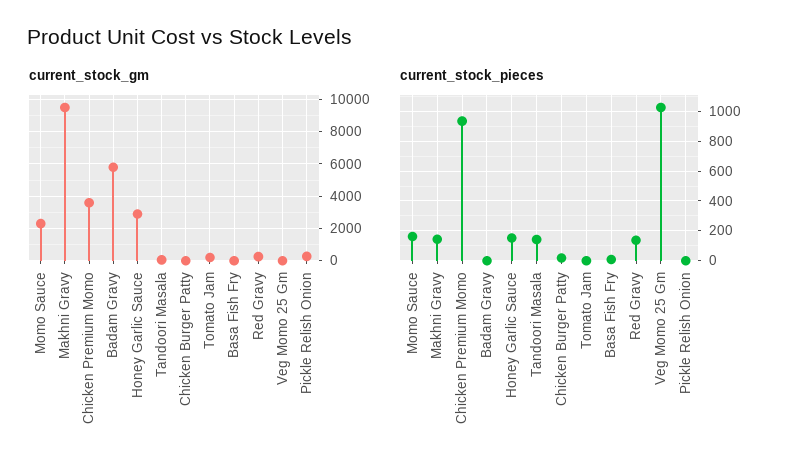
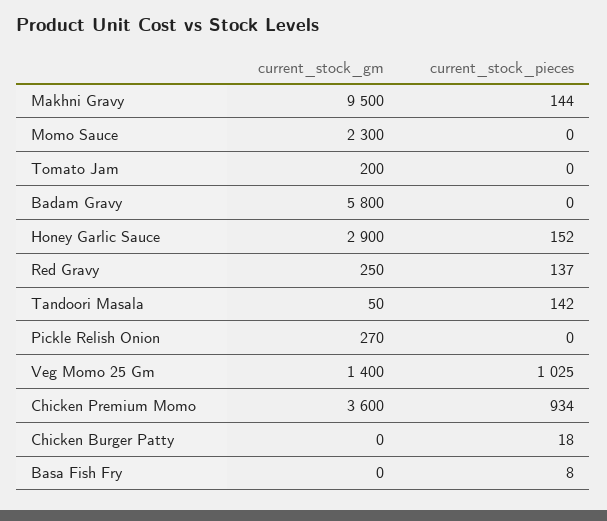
  {
    "current_stock_gm": {
      "Momo Sauce": 2300,
      "Makhni Gravy": 9500,
      "Chicken Premium Momo": 3600,
      "Badam Gravy": 5800,
      "Honey Garlic Sauce": 2900,
      "Tandoori Masala": 50,
      "Chicken Burger Patty": 0,
      "Tomato Jam": 200,
      "Basa Fish Fry": 0,
      "Red Gravy": 250,
-     "Veg Momo 25 Gm": 0,
+     "Veg Momo 25 Gm": 1400,
      "Pickle Relish Onion": 270
    },
    "current_stock_pieces": {
-     "Momo Sauce": 150,
+     "Momo Sauce": 0,
      "Makhni Gravy": 144,
      "Chicken Premium Momo": 934,
      "Badam Gravy": 0,
      "Honey Garlic Sauce": 152,
      "Tandoori Masala": 142,
      "Chicken Burger Patty": 18,
      "Tomato Jam": 0,
      "Basa Fish Fry": 8,
      "Red Gravy": 137,
      "Veg Momo 25 Gm": 1025,
      "Pickle Relish Onion": 0
    }
  }

